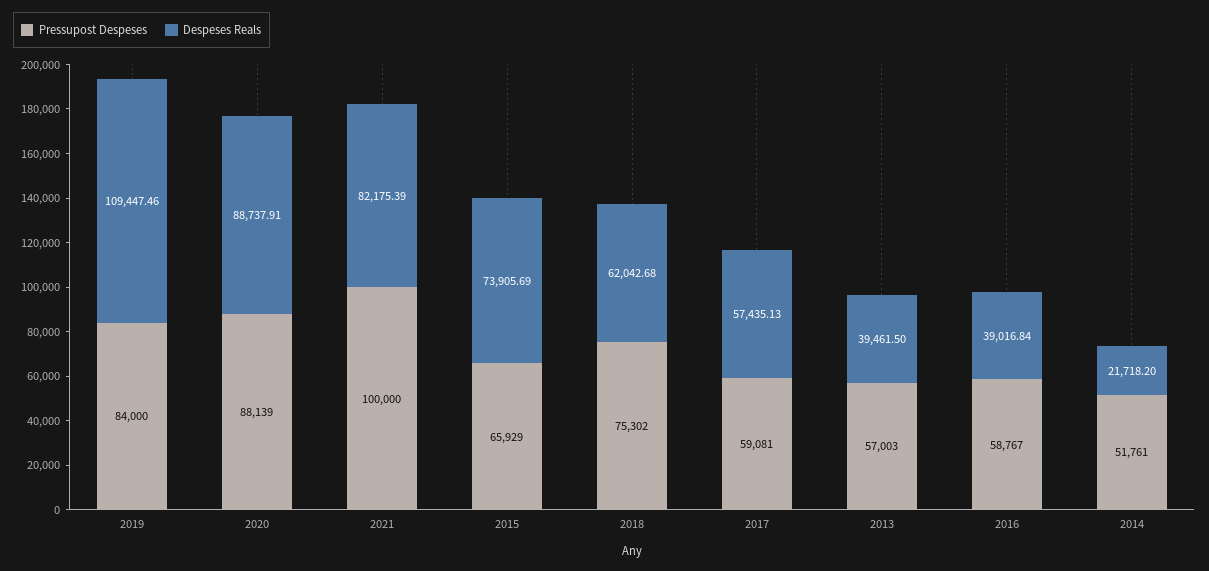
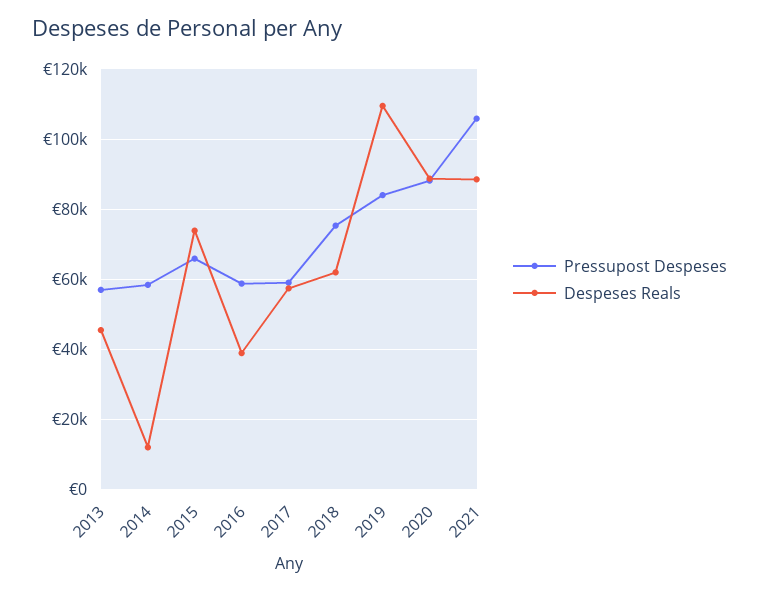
  {
    "Pressupost Despeses": {
      "2019": 84000,
      "2020": 88139,
-     "2021": 100000,
+     "2021": 106000,
      "2015": 65929,
      "2018": 75302,
      "2017": 59081,
      "2013": 57003,
      "2016": 58767,
-     "2014": 51761
+     "2014": 58000
    },
    "Despeses Reals": {
      "2019": 109447.46,
      "2020": 88737.91,
-     "2021": 82175.39,
+     "2021": 88000,
      "2015": 73905.69,
      "2018": 62042.68,
      "2017": 57435.13,
-     "2013": 39461.5,
+     "2013": 46000,
      "2016": 39016.84,
-     "2014": 21718.2
+     "2014": 12000
    }
  }

